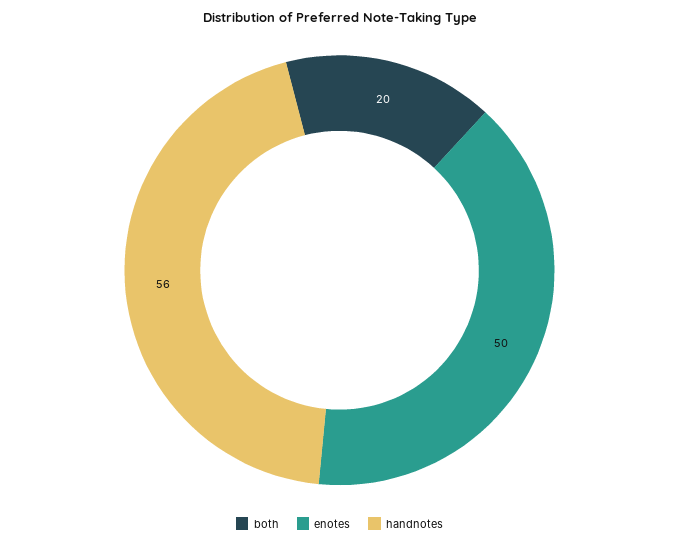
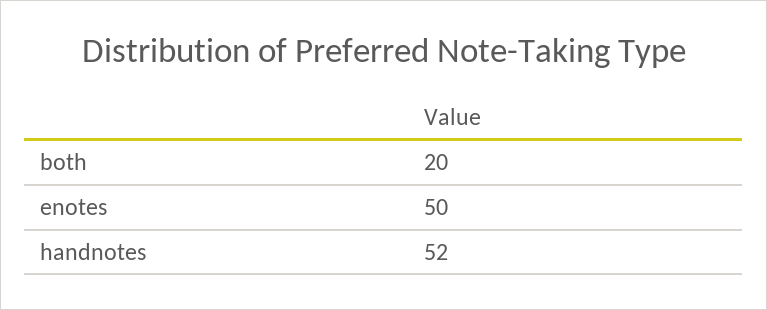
  {
    "both": 20,
    "enotes": 50,
-   "handnotes": 56
+   "handnotes": 52
  }

